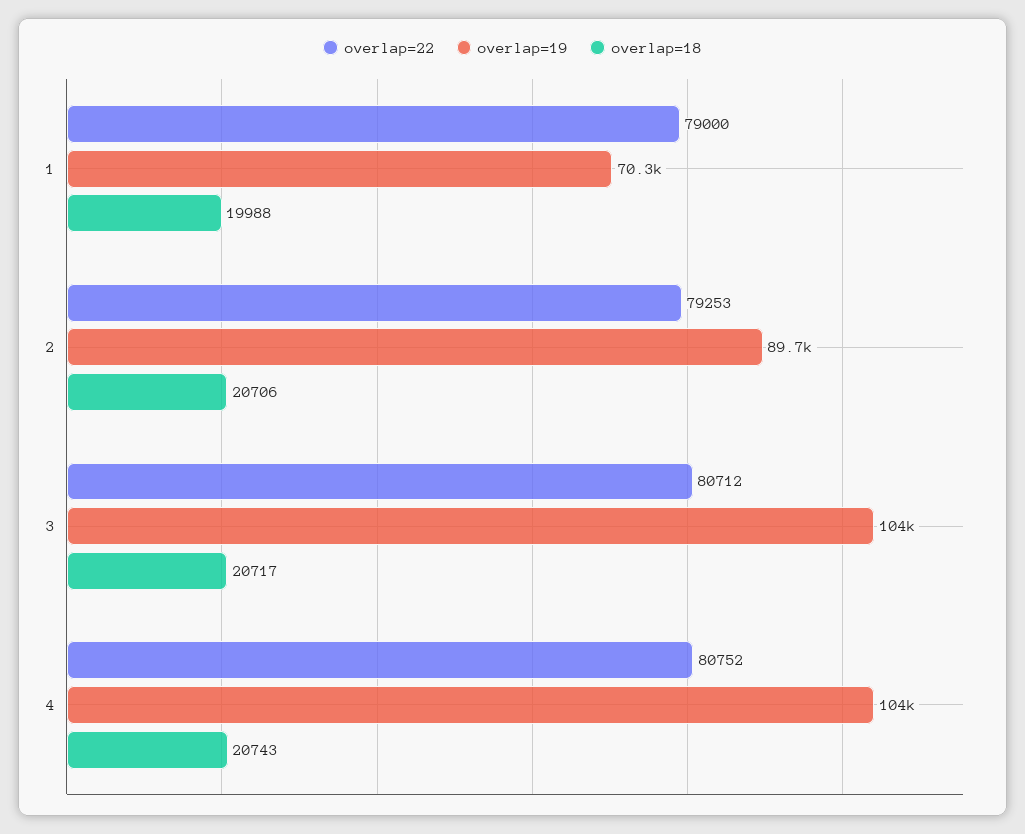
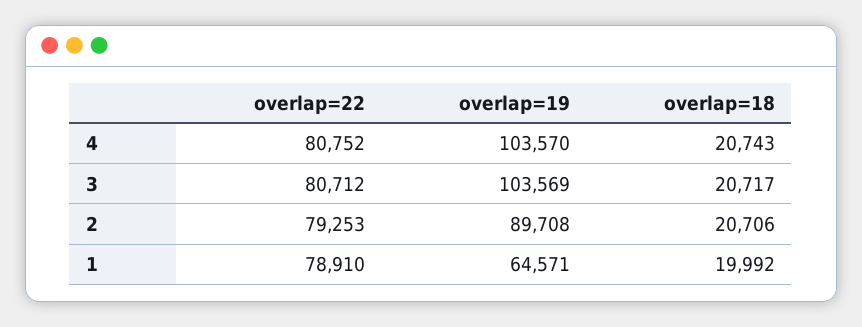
  {
    "overlap=22": {
-     "1": 79000,
+     "1": 78910,
      "2": 79253,
      "3": 80712,
      "4": 80752
    },
    "overlap=19": {
-     "1": 70300,
+     "1": 64571,
      "2": 89708,
      "3": 103569,
      "4": 103570
    },
    "overlap=18": {
-     "1": 19988,
+     "1": 19992,
      "2": 20706,
      "3": 20717,
      "4": 20743
    }
  }

